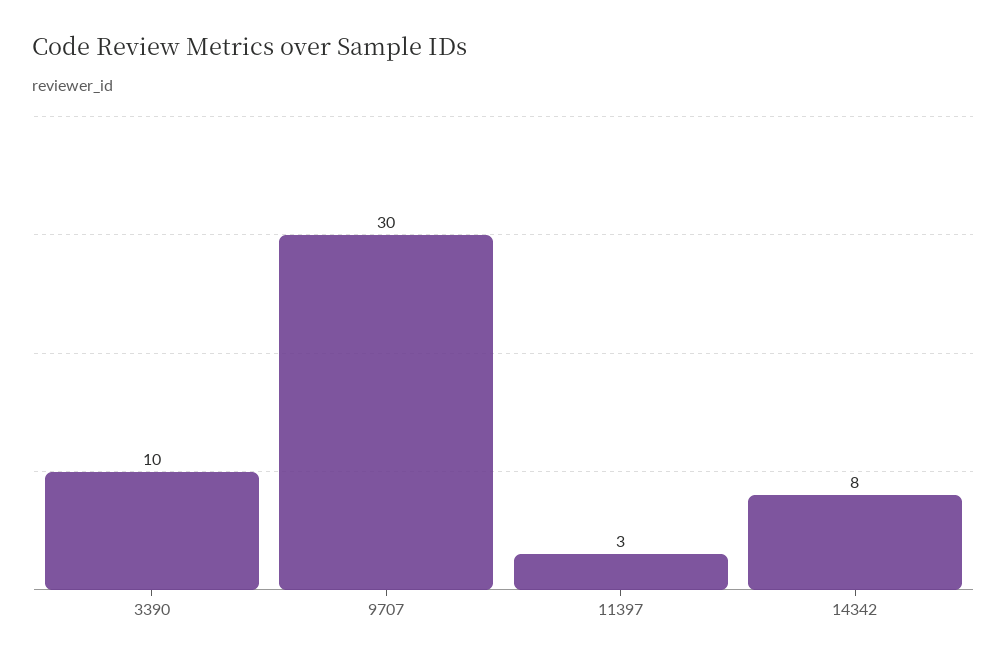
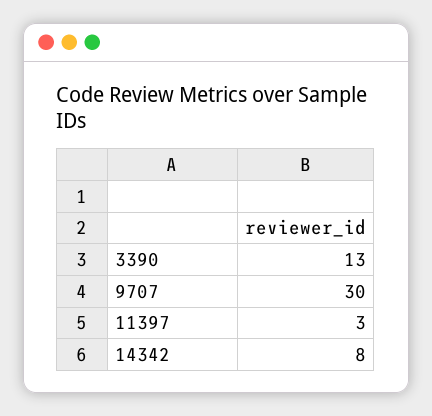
  {
-   "3390": 10,
+   "3390": 13,
    "9707": 30,
    "11397": 3,
    "14342": 8
  }

